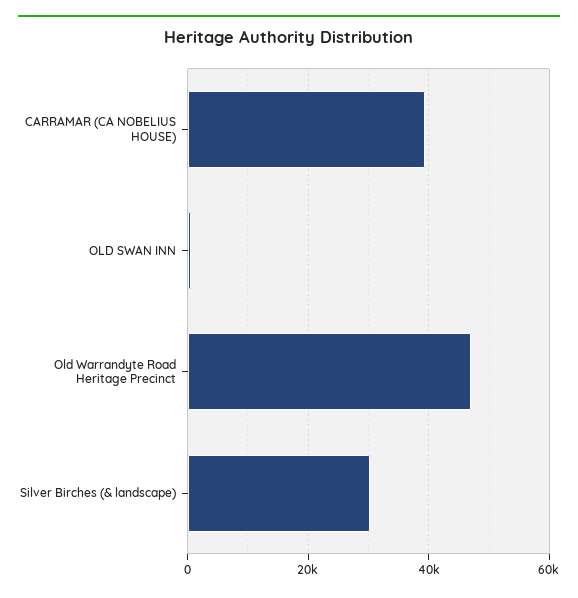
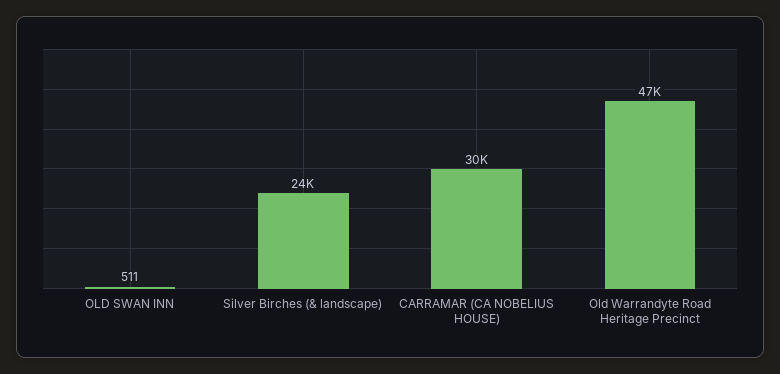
  {
-   "CARRAMAR (CA NOBELIUS HOUSE)": 40000,
+   "CARRAMAR (CA NOBELIUS HOUSE)": 30000,
    "OLD SWAN INN": 511,
    "Old Warrandyte Road Heritage Precinct": 47000,
-   "Silver Birches (& landscape)": 30000
+   "Silver Birches (& landscape)": 24000
  }

